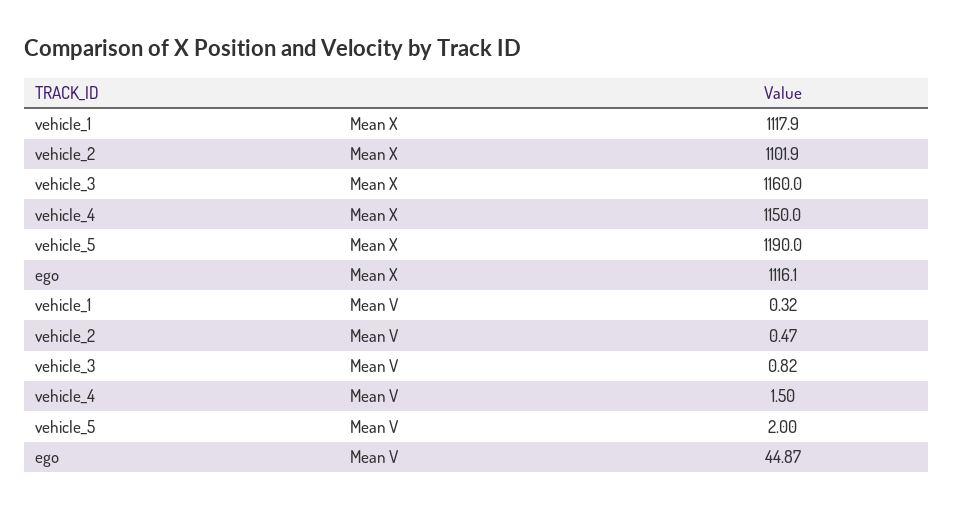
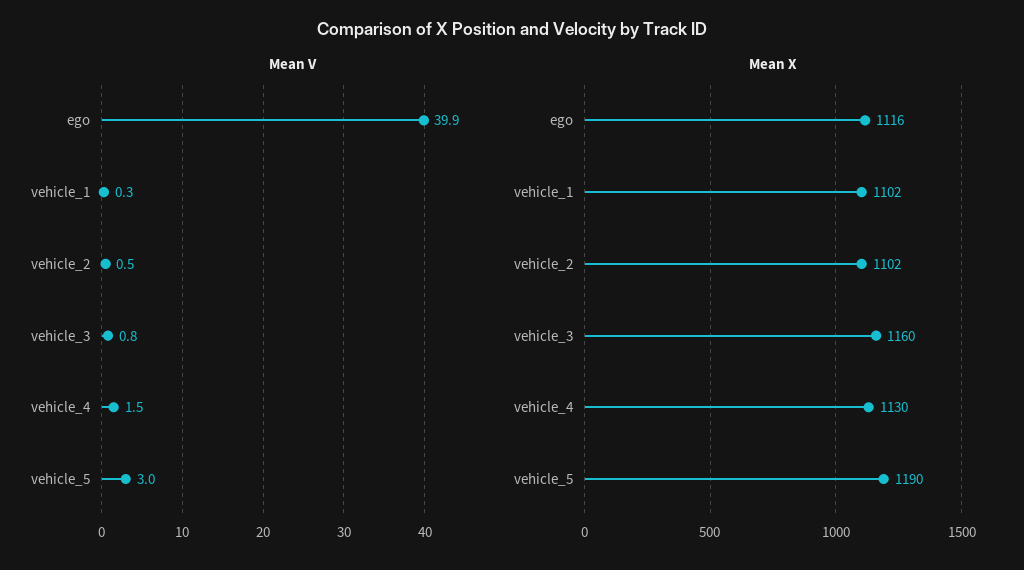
  {
    "Mean X": {
-     "vehicle_1": 1117.9,
+     "vehicle_1": 1102,
      "vehicle_2": 1101.9,
      "vehicle_3": 1160,
-     "vehicle_4": 1150,
+     "vehicle_4": 1130,
      "vehicle_5": 1190,
      "ego": 1116.1
    },
    "Mean V": {
      "vehicle_1": 0.32,
      "vehicle_2": 0.47,
      "vehicle_3": 0.82,
      "vehicle_4": 1.5,
-     "vehicle_5": 2,
+     "vehicle_5": 3,
-     "ego": 44.87
+     "ego": 39.9
    }
  }

